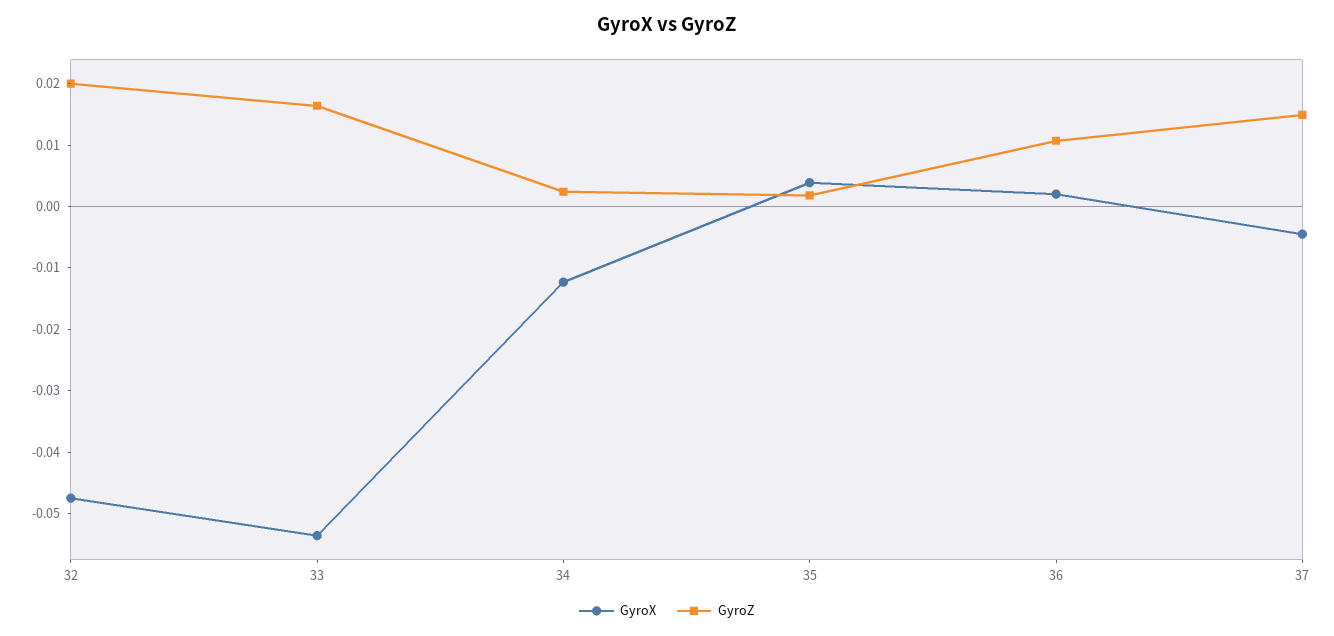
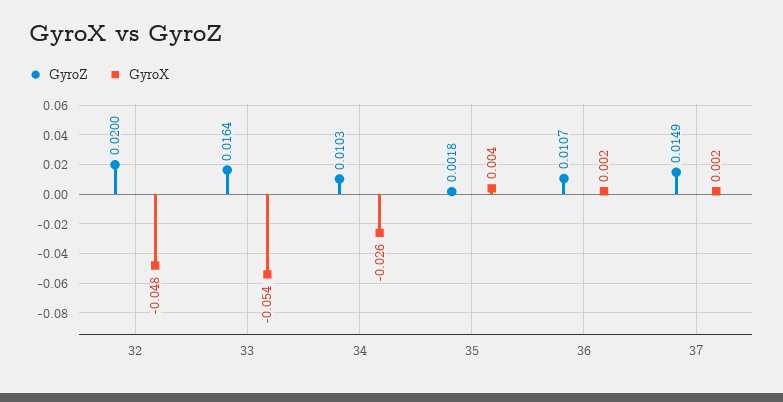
  {
    "GyroX": {
      "32": -0.048,
      "33": -0.054,
-     "34": -0.012,
+     "34": -0.026,
      "35": 0.004,
      "36": 0.002,
-     "37": -0.004
+     "37": 0.002
    },
    "GyroZ": {
      "32": 0.02,
      "33": 0.0164,
-     "34": 0.002,
+     "34": 0.0103,
      "35": 0.0018,
      "36": 0.0107,
      "37": 0.0149
    }
  }

